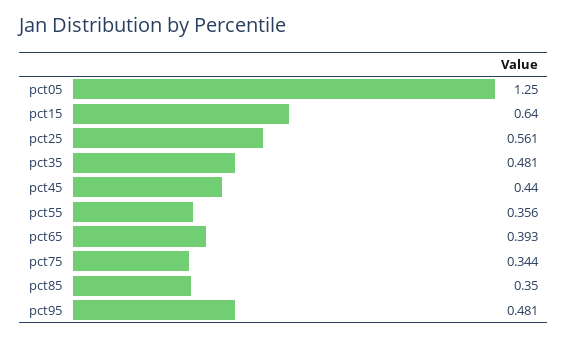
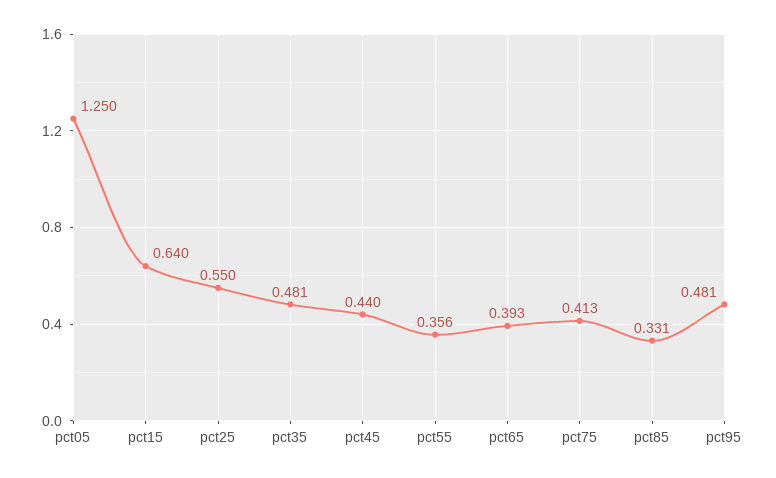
  {
    "pct05": 1.25,
    "pct15": 0.64,
-   "pct25": 0.561,
+   "pct25": 0.55,
    "pct35": 0.481,
    "pct45": 0.44,
    "pct55": 0.356,
    "pct65": 0.393,
-   "pct75": 0.344,
+   "pct75": 0.413,
-   "pct85": 0.35,
+   "pct85": 0.331,
    "pct95": 0.481
  }

